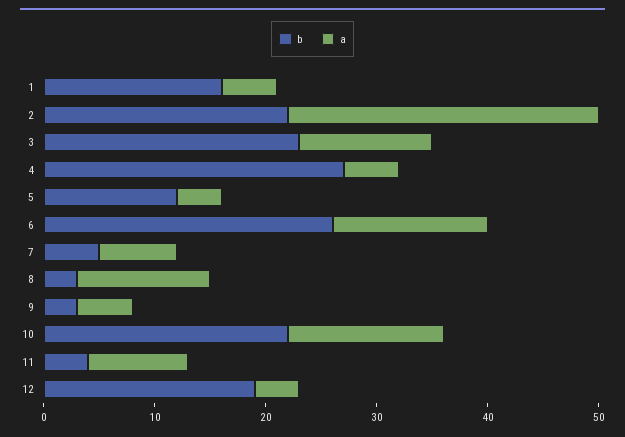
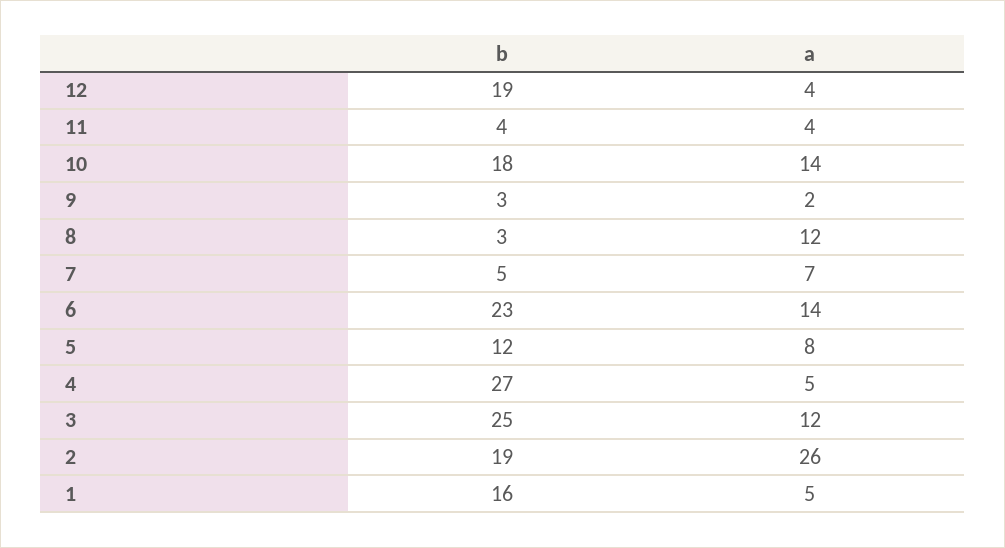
  {
    "b": {
      "1": 16,
-     "2": 22,
+     "2": 19,
-     "3": 23,
+     "3": 25,
      "4": 27,
      "5": 12,
-     "6": 26,
+     "6": 23,
      "7": 5,
      "8": 3,
      "9": 3,
-     "10": 22,
+     "10": 18,
      "11": 4,
      "12": 19
    },
    "a": {
      "1": 5,
-     "2": 28,
+     "2": 26,
      "3": 12,
      "4": 5,
-     "5": 4,
+     "5": 8,
      "6": 14,
      "7": 7,
      "8": 12,
-     "9": 5,
+     "9": 2,
      "10": 14,
-     "11": 9,
+     "11": 4,
      "12": 4
    }
  }

